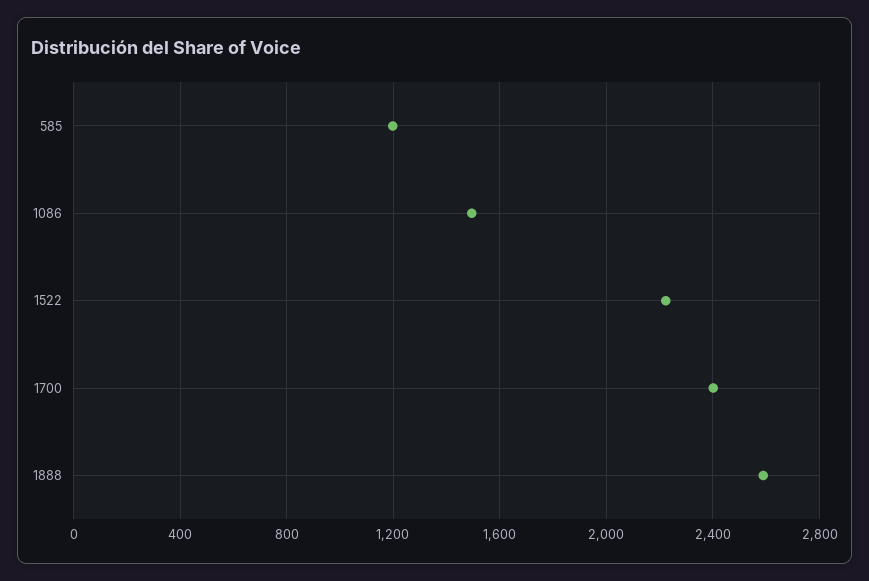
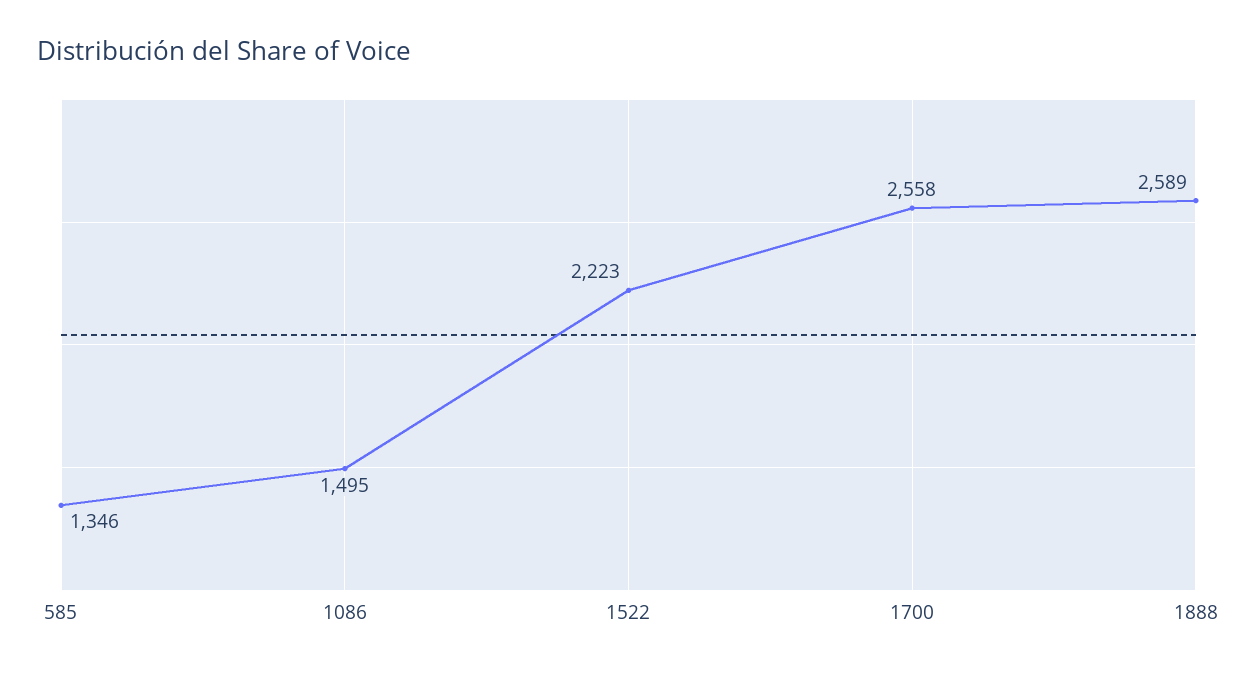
  {
-   "585": 1200,
+   "585": 1346,
    "1086": 1495,
    "1522": 2223,
-   "1700": 2400,
+   "1700": 2558,
    "1888": 2589
  }

